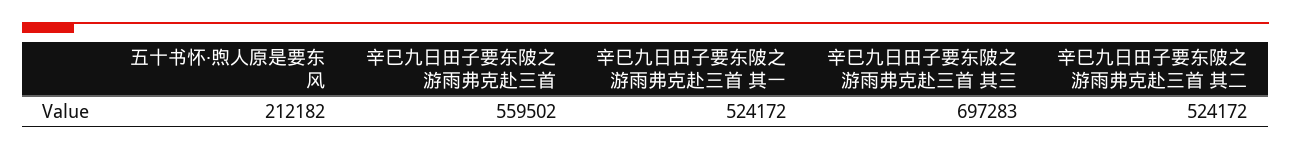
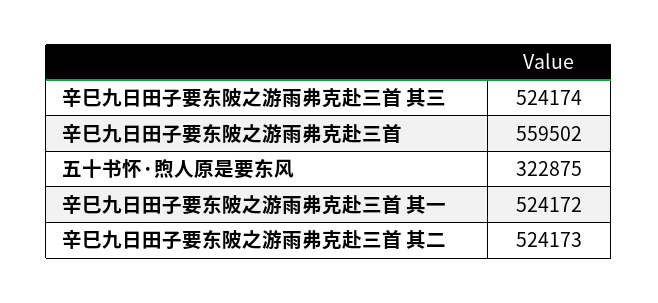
  {
-   "五十书怀·煦人原是要东风": 212182,
+   "五十书怀·煦人原是要东风": 322875,
    "辛巳九日田子要东陂之游雨弗克赴三首": 559502,
    "辛巳九日田子要东陂之游雨弗克赴三首 其一": 524172,
-   "辛巳九日田子要东陂之游雨弗克赴三首 其三": 697283,
+   "辛巳九日田子要东陂之游雨弗克赴三首 其三": 524174,
-   "辛巳九日田子要东陂之游雨弗克赴三首 其二": 524172
+   "辛巳九日田子要东陂之游雨弗克赴三首 其二": 524173
  }

